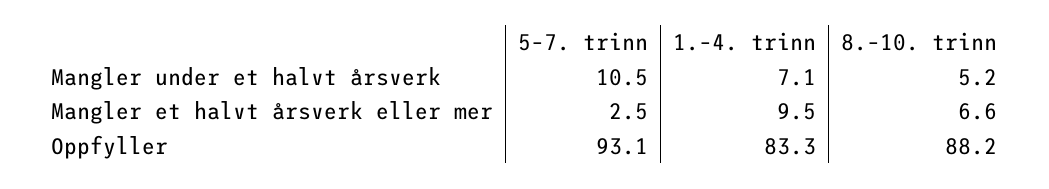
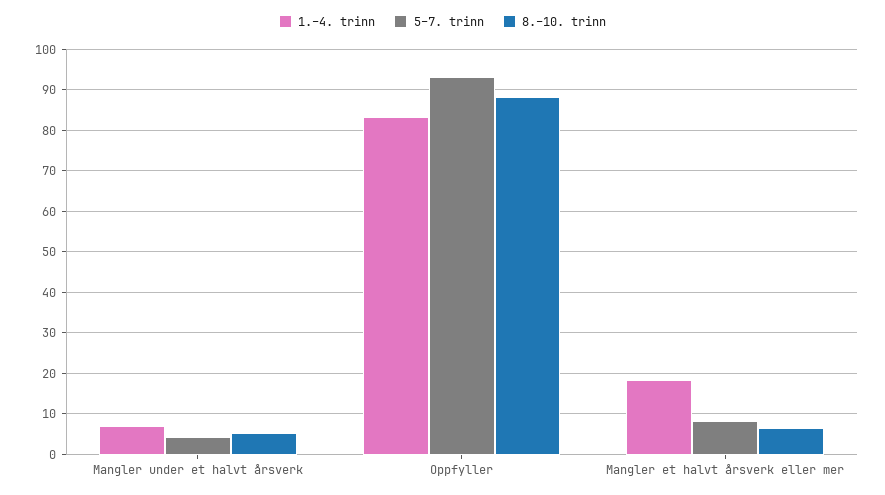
  {
    "5–7. trinn": {
-     "Mangler under et halvt årsverk": 10.5,
+     "Mangler under et halvt årsverk": 4,
-     "Mangler et halvt årsverk eller mer": 2.5,
+     "Mangler et halvt årsverk eller mer": 8,
      "Oppfyller": 93.1
    },
    "1.–4. trinn": {
      "Mangler under et halvt årsverk": 7.1,
-     "Mangler et halvt årsverk eller mer": 9.5,
+     "Mangler et halvt årsverk eller mer": 18,
      "Oppfyller": 83.3
    },
    "8.–10. trinn": {
      "Mangler under et halvt årsverk": 5.2,
      "Mangler et halvt årsverk eller mer": 6.6,
      "Oppfyller": 88.2
    }
  }

